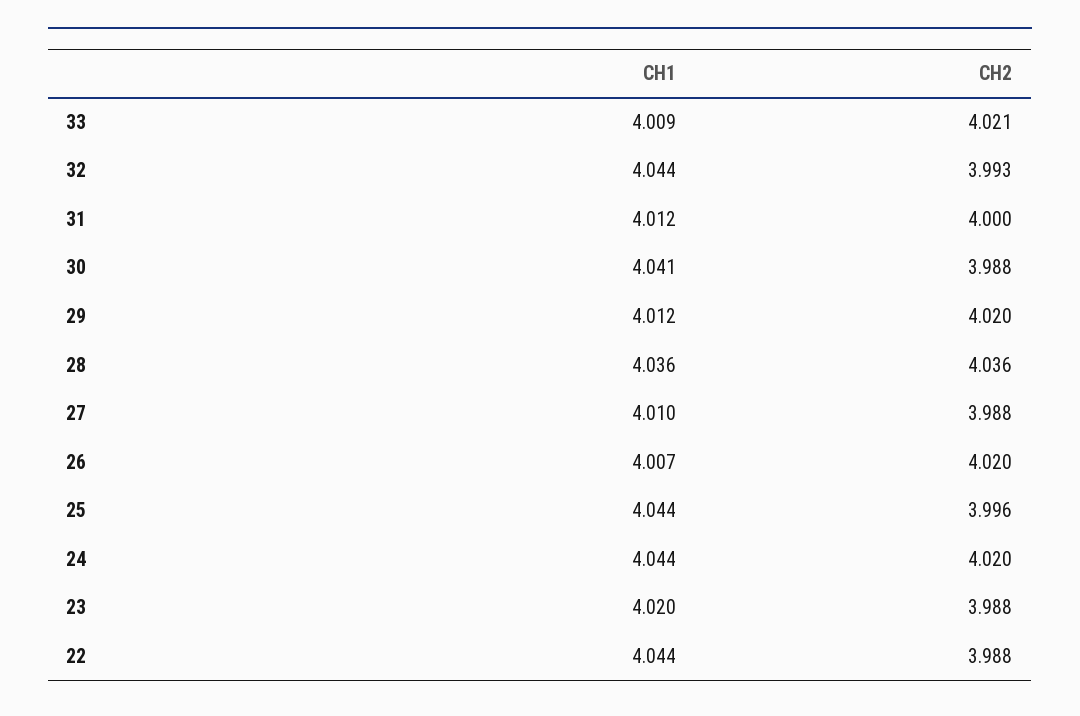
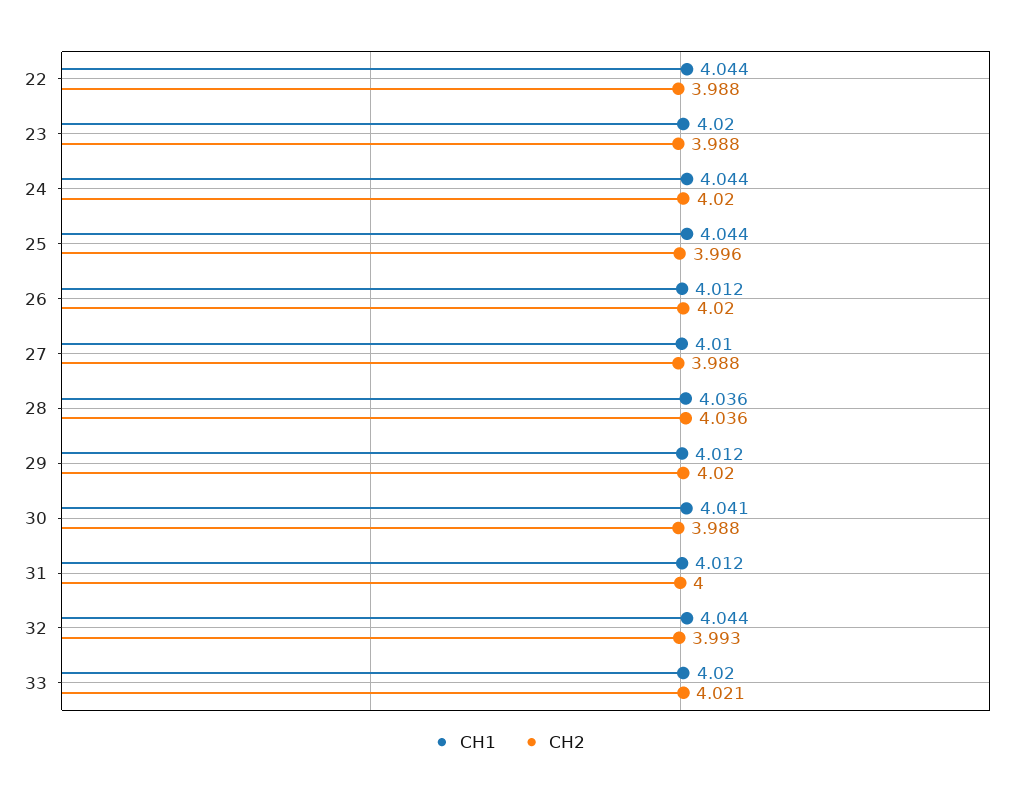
  {
    "CH1": {
-     "33": 4.009,
+     "33": 4.02,
      "32": 4.044,
      "31": 4.012,
      "30": 4.041,
      "29": 4.012,
      "28": 4.036,
      "27": 4.01,
-     "26": 4.007,
+     "26": 4.012,
      "25": 4.044,
      "24": 4.044,
      "23": 4.02,
      "22": 4.044
    },
    "CH2": {
      "33": 4.021,
      "32": 3.993,
      "31": 4,
      "30": 3.988,
      "29": 4.02,
      "28": 4.036,
      "27": 3.988,
      "26": 4.02,
      "25": 3.996,
      "24": 4.02,
      "23": 3.988,
      "22": 3.988
    }
  }

